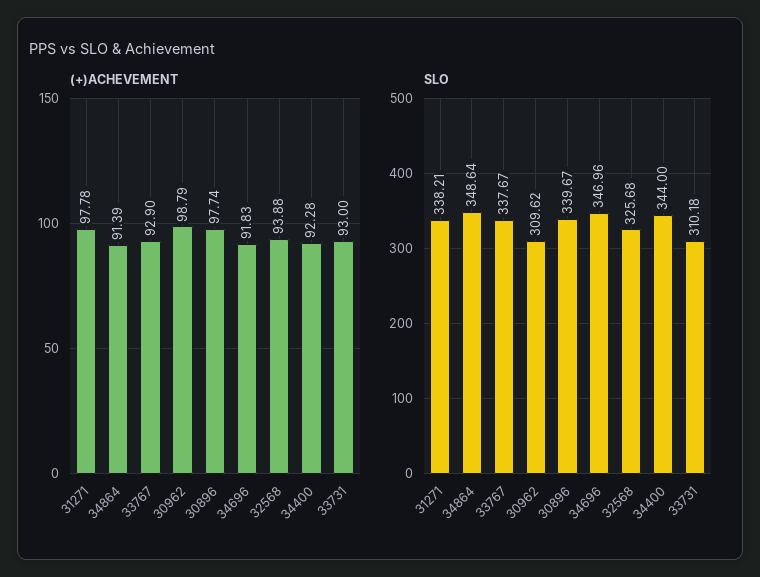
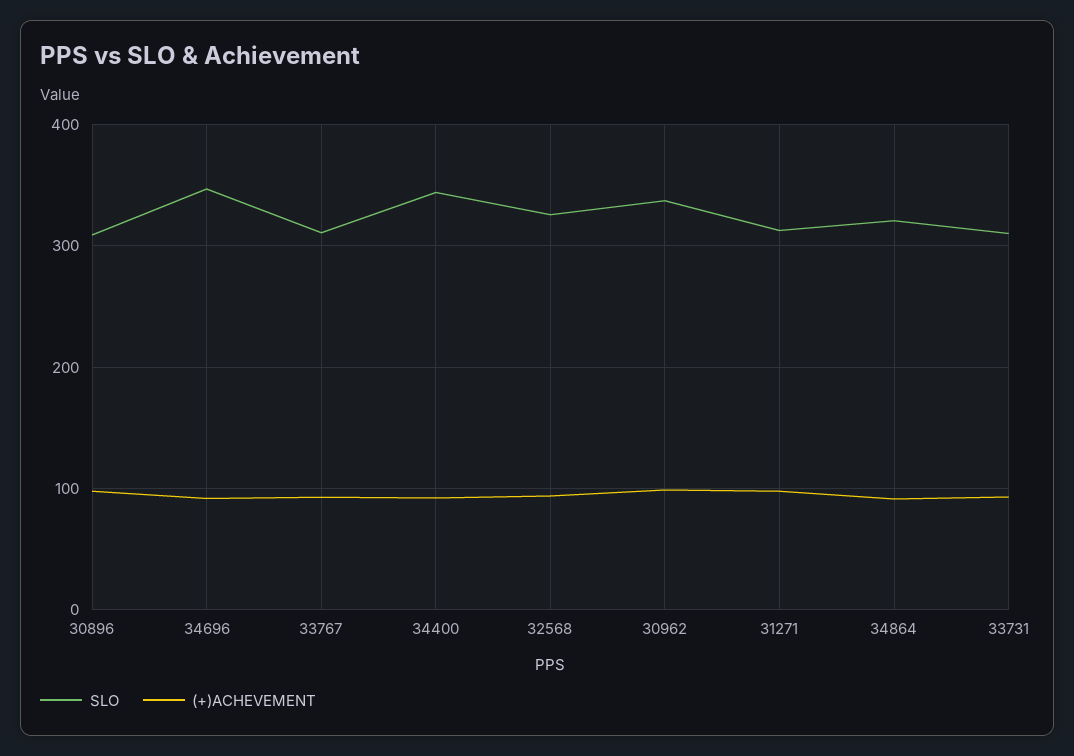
  {
    "(+)ACHEVEMENT": {
      "31271": 97.78,
      "34864": 91.39,
      "33767": 92.9,
      "30962": 98.79,
      "30896": 97.74,
      "34696": 91.83,
      "32568": 93.88,
      "34400": 92.28,
      "33731": 93
    },
    "SLO": {
-     "31271": 338.21,
+     "31271": 310,
-     "34864": 348.64,
+     "34864": 320,
-     "33767": 337.67,
+     "33767": 310,
-     "30962": 309.62,
+     "30962": 340,
-     "30896": 339.67,
+     "30896": 310,
      "34696": 346.96,
      "32568": 325.68,
      "34400": 344,
      "33731": 310.18
    }
  }

